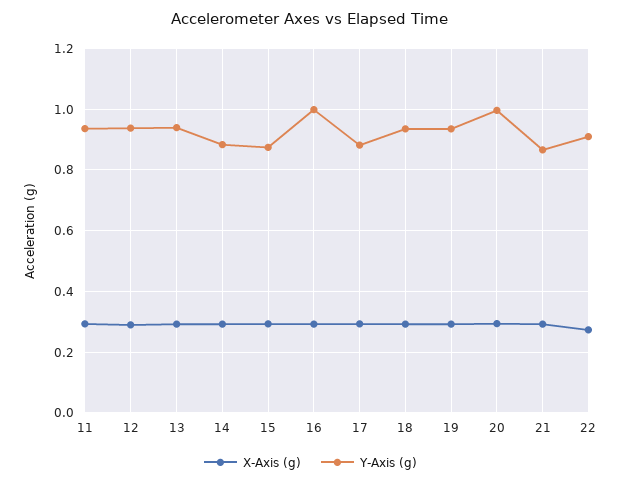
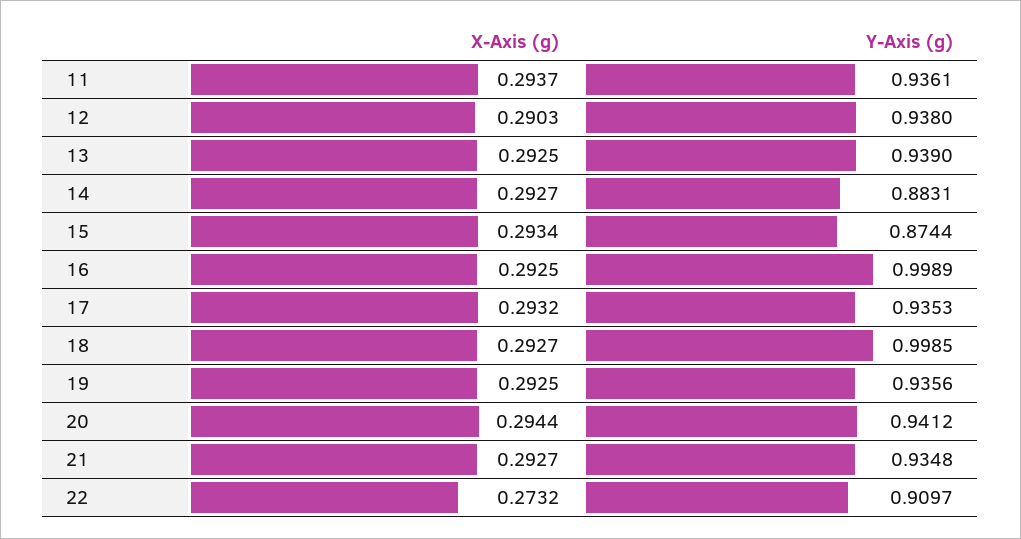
  {
    "X-Axis (g)": {
      "11": 0.2937,
      "12": 0.2903,
      "13": 0.2925,
      "14": 0.2927,
      "15": 0.2934,
      "16": 0.2925,
      "17": 0.2932,
      "18": 0.2927,
      "19": 0.2925,
      "20": 0.2944,
      "21": 0.2927,
      "22": 0.2732
    },
    "Y-Axis (g)": {
      "11": 0.9361,
      "12": 0.938,
      "13": 0.939,
      "14": 0.8831,
      "15": 0.8744,
      "16": 0.9989,
-     "17": 0.88,
+     "17": 0.9353,
-     "18": 0.94,
+     "18": 0.9985,
      "19": 0.9356,
-     "20": 1,
+     "20": 0.9412,
-     "21": 0.86,
+     "21": 0.9348,
      "22": 0.9097
    }
  }

